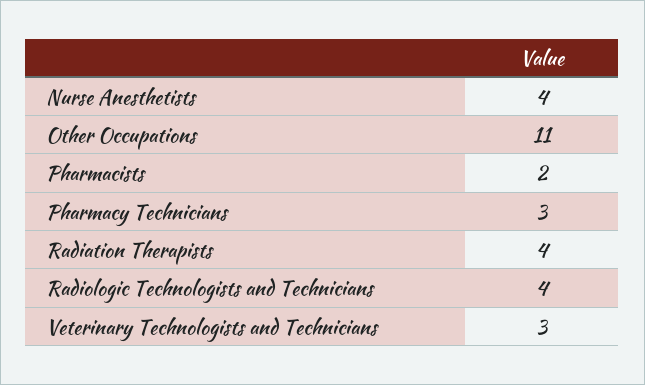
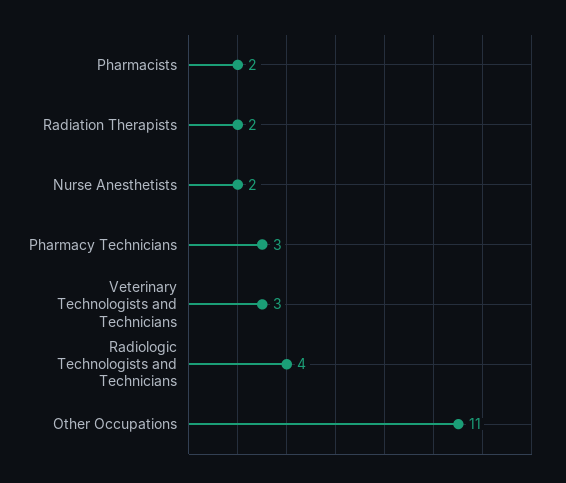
  {
-   "Nurse Anesthetists": 4,
+   "Nurse Anesthetists": 2,
    "Other Occupations": 11,
    "Pharmacists": 2,
    "Pharmacy Technicians": 3,
-   "Radiation Therapists": 4,
+   "Radiation Therapists": 2,
    "Radiologic Technologists and Technicians": 4,
    "Veterinary Technologists and Technicians": 3
  }

